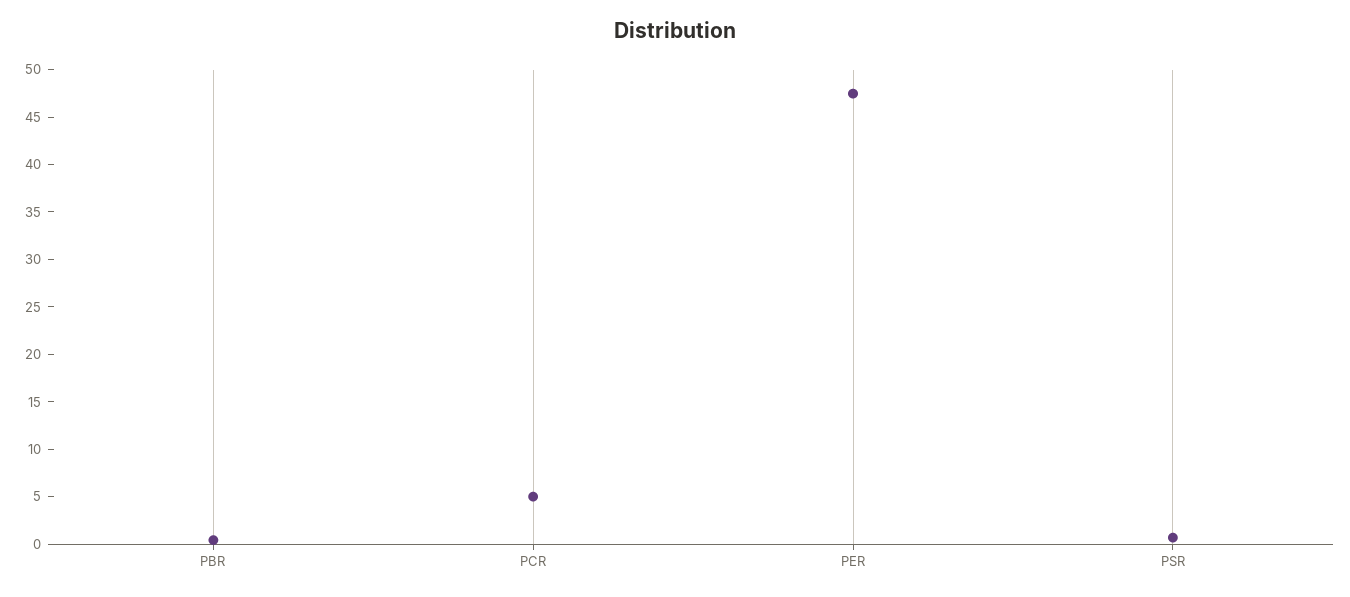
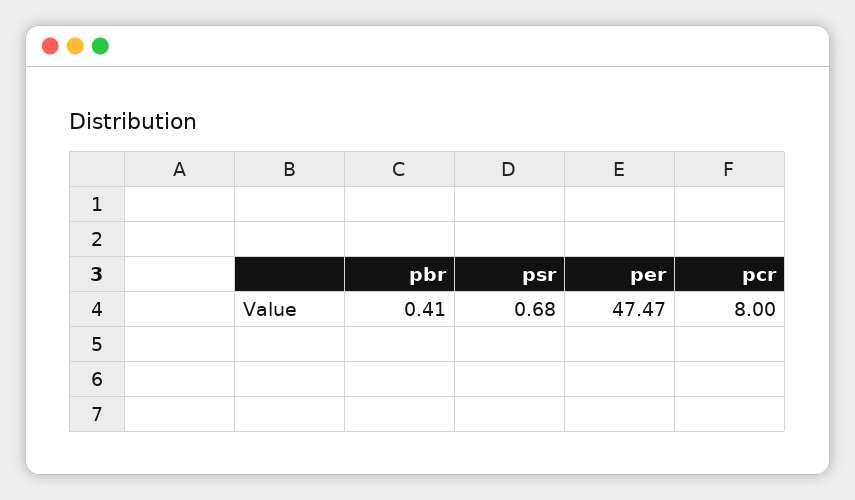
  {
    "PBR": 0.41,
-   "PCR": 5,
+   "PCR": 8,
    "PER": 47.47,
    "PSR": 0.68
  }

